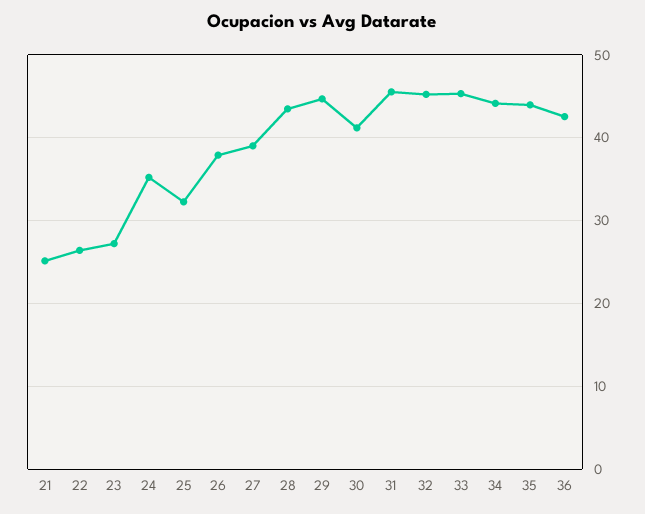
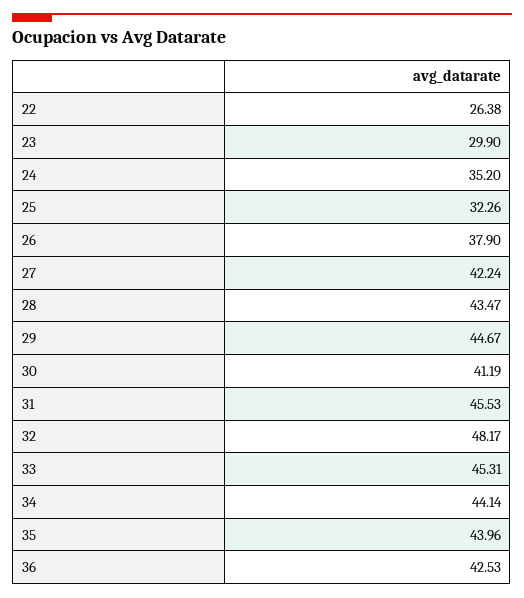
  {
-   "21": 25,
    "22": 26.38,
-   "23": 27,
+   "23": 29.9,
    "24": 35.2,
    "25": 32.26,
    "26": 37.9,
-   "27": 39,
+   "27": 42.24,
    "28": 43.47,
    "29": 44.67,
    "30": 41.19,
    "31": 45.53,
-   "32": 45,
+   "32": 48.17,
    "33": 45.31,
    "34": 44.14,
    "35": 43.96,
    "36": 42.53
  }

